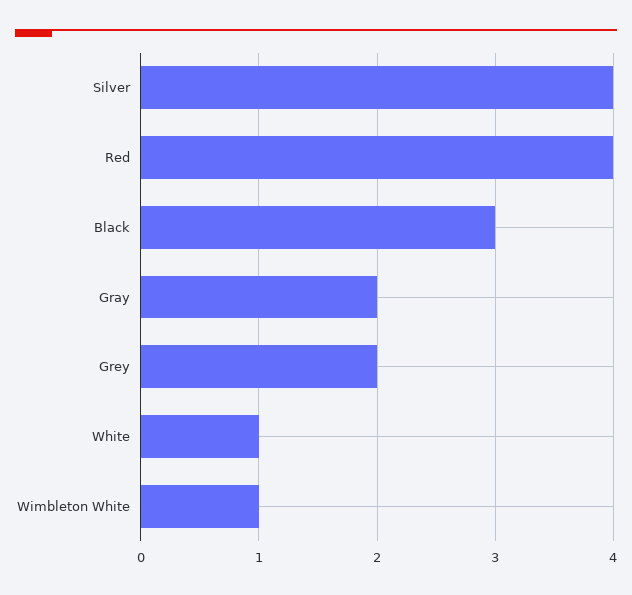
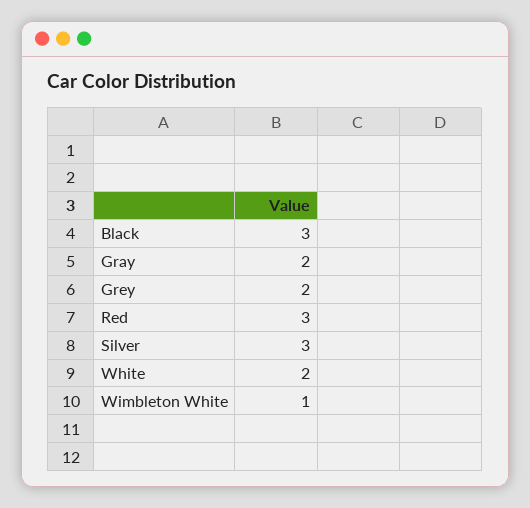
  {
-   "Silver": 4,
+   "Silver": 3,
-   "Red": 4,
+   "Red": 3,
    "Black": 3,
    "Gray": 2,
    "Grey": 2,
-   "White": 1,
+   "White": 2,
    "Wimbleton White": 1
  }

